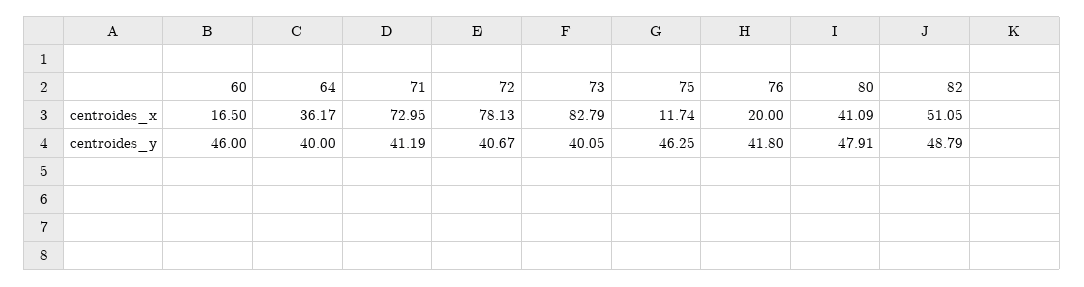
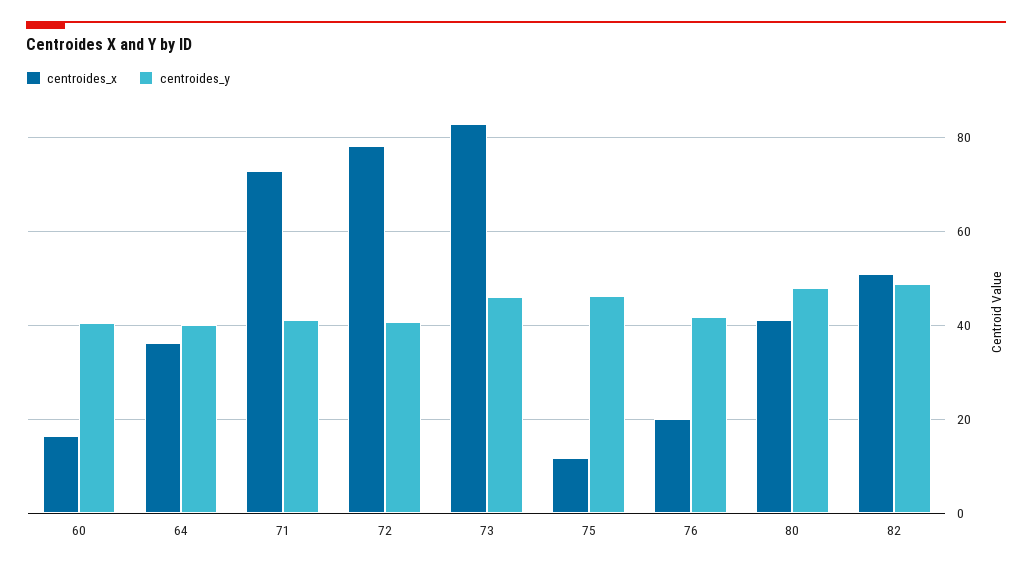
  {
    "centroides_x": {
      "60": 16.5,
      "64": 36.17,
      "71": 72.95,
      "72": 78.13,
      "73": 82.79,
      "75": 11.74,
      "76": 20,
      "80": 41.09,
      "82": 51.05
    },
    "centroides_y": {
-     "60": 46,
+     "60": 40,
      "64": 40,
      "71": 41.19,
      "72": 40.67,
-     "73": 40.05,
+     "73": 46,
      "75": 46.25,
      "76": 41.8,
      "80": 47.91,
      "82": 48.79
    }
  }

